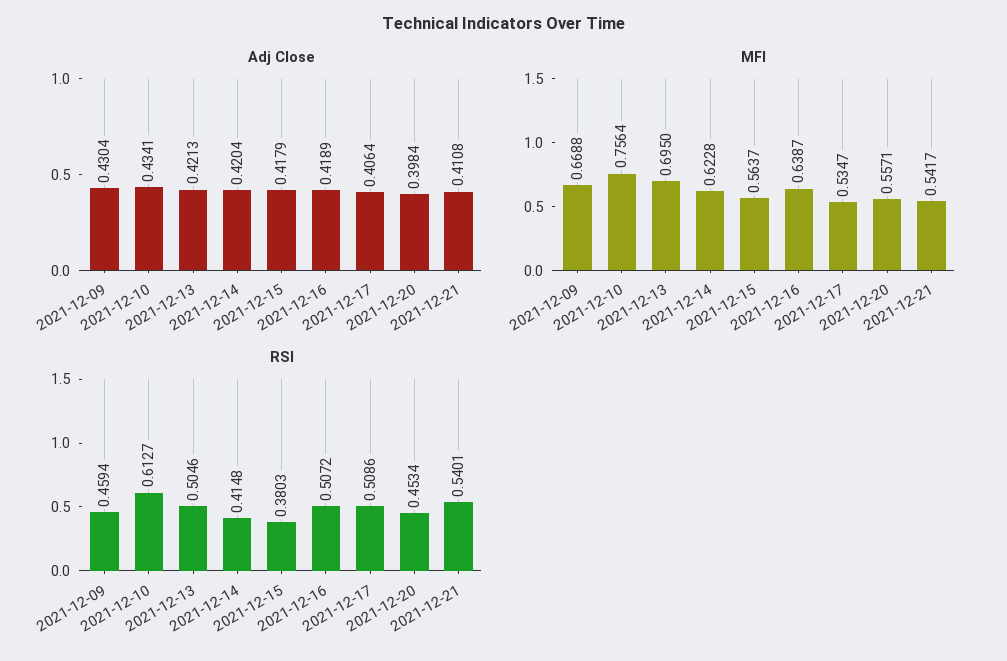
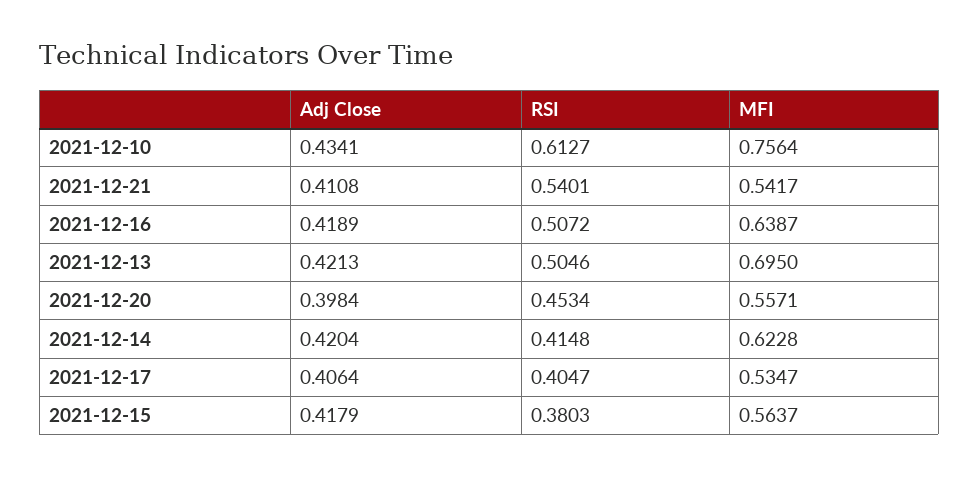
  {
    "Adj Close": {
-     "2021-12-09": 0.4304,
      "2021-12-10": 0.4341,
      "2021-12-13": 0.4213,
      "2021-12-14": 0.4204,
      "2021-12-15": 0.4179,
      "2021-12-16": 0.4189,
      "2021-12-17": 0.4064,
      "2021-12-20": 0.3984,
      "2021-12-21": 0.4108
    },
    "MFI": {
-     "2021-12-09": 0.6688,
      "2021-12-10": 0.7564,
      "2021-12-13": 0.695,
      "2021-12-14": 0.6228,
      "2021-12-15": 0.5637,
      "2021-12-16": 0.6387,
      "2021-12-17": 0.5347,
      "2021-12-20": 0.5571,
      "2021-12-21": 0.5417
    },
    "RSI": {
-     "2021-12-09": 0.4594,
      "2021-12-10": 0.6127,
      "2021-12-13": 0.5046,
      "2021-12-14": 0.4148,
      "2021-12-15": 0.3803,
      "2021-12-16": 0.5072,
-     "2021-12-17": 0.5086,
+     "2021-12-17": 0.4047,
      "2021-12-20": 0.4534,
      "2021-12-21": 0.5401
    }
  }

